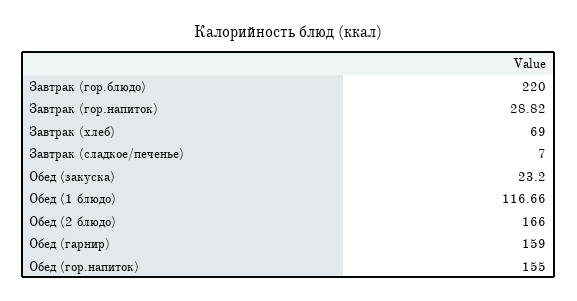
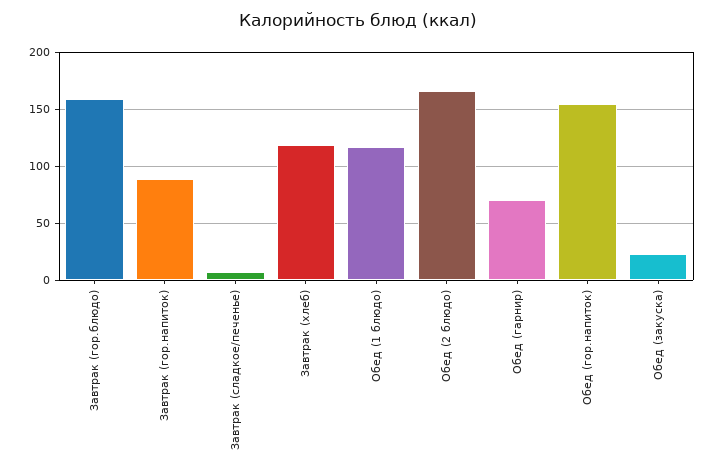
  {
-   "Завтрак (гор.блюдо)": 220,
+   "Завтрак (гор.блюдо)": 160,
-   "Завтрак (гор.напиток)": 28.82,
+   "Завтрак (гор.напиток)": 90,
-   "Завтрак (хлеб)": 69,
+   "Завтрак (хлеб)": 120,
    "Завтрак (сладкое/печенье)": 7,
    "Обед (закуска)": 23.2,
    "Обед (1 блюдо)": 116.66,
    "Обед (2 блюдо)": 166,
-   "Обед (гарнир)": 159,
+   "Обед (гарнир)": 70,
    "Обед (гор.напиток)": 155
  }

